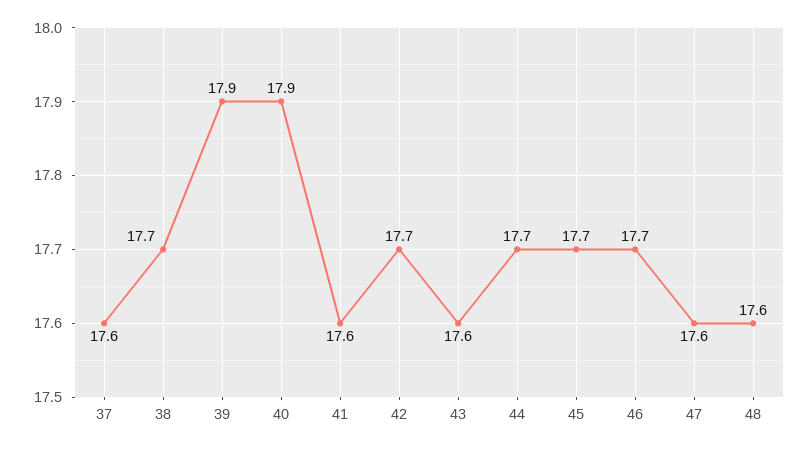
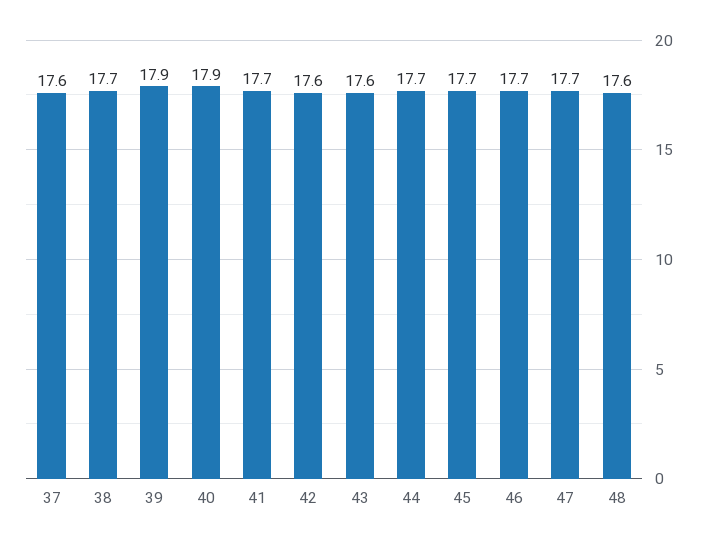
  {
    "37": 17.6,
    "38": 17.7,
    "39": 17.9,
    "40": 17.9,
-   "41": 17.6,
+   "41": 17.7,
-   "42": 17.7,
+   "42": 17.6,
    "43": 17.6,
    "44": 17.7,
    "45": 17.7,
    "46": 17.7,
-   "47": 17.6,
+   "47": 17.7,
    "48": 17.6
  }

